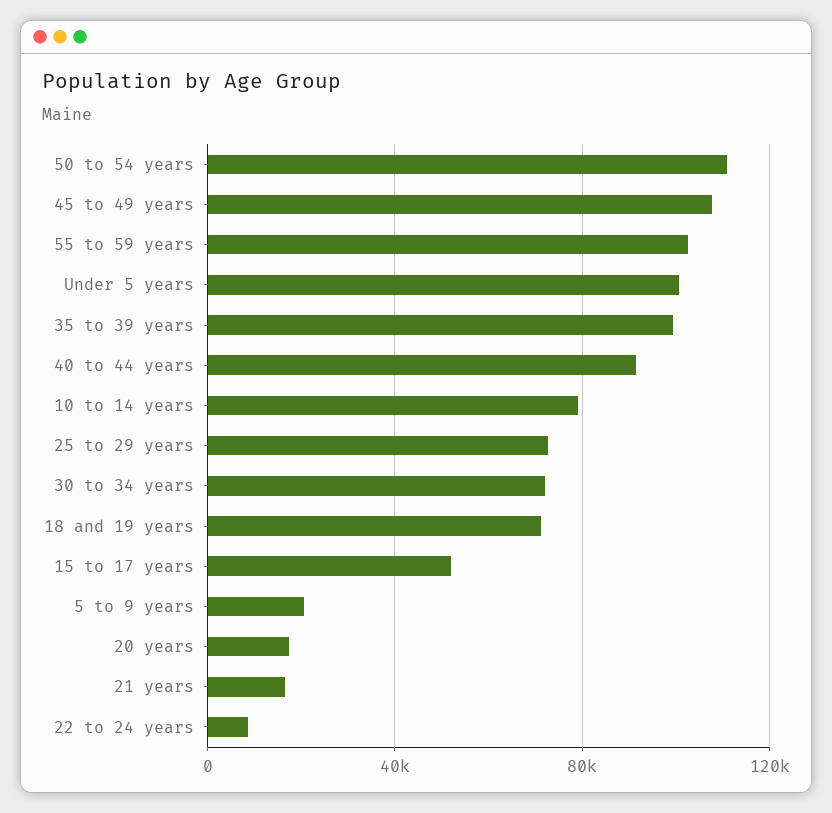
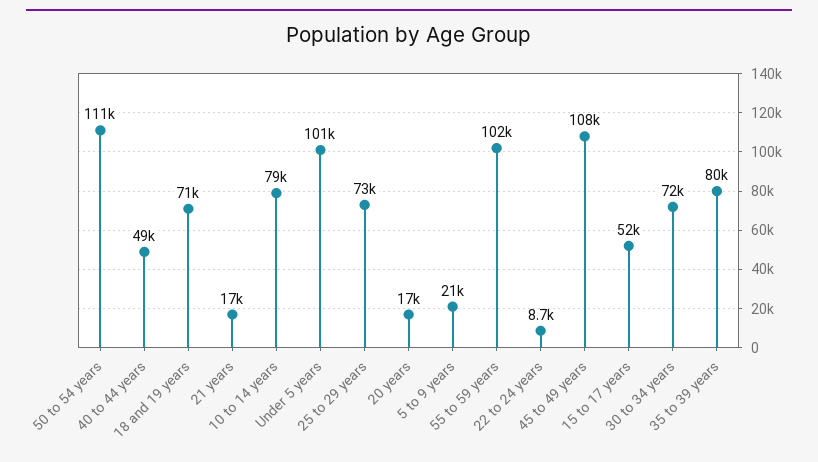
  {
    "50 to 54 years": 111000,
    "45 to 49 years": 108000,
    "55 to 59 years": 102000,
    "Under 5 years": 101000,
-   "35 to 39 years": 100000,
+   "35 to 39 years": 80000,
-   "40 to 44 years": 90000,
+   "40 to 44 years": 49000,
    "10 to 14 years": 79000,
    "25 to 29 years": 73000,
    "30 to 34 years": 72000,
    "18 and 19 years": 71000,
    "15 to 17 years": 52000,
    "5 to 9 years": 21000,
    "20 years": 17000,
    "21 years": 17000,
    "22 to 24 years": 8700
  }

